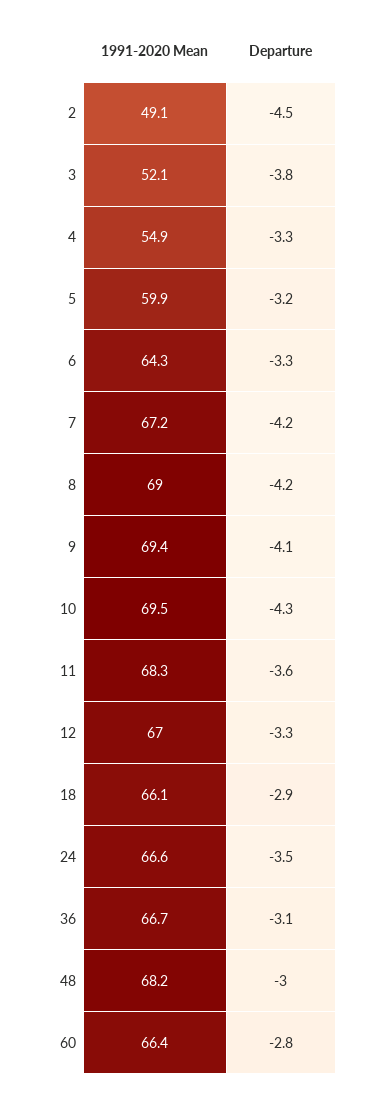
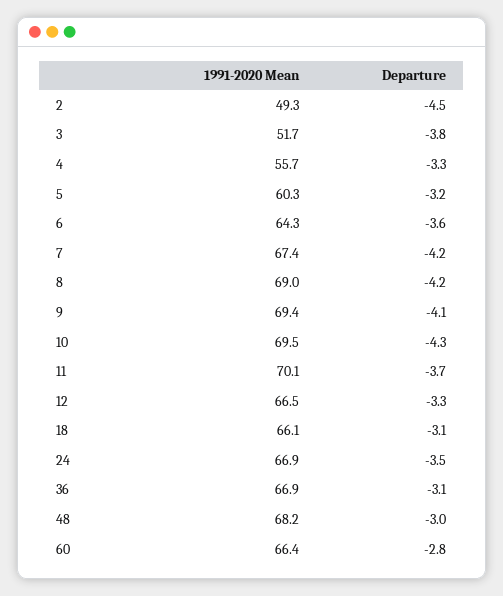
  {
    "1991-2020 Mean": {
-     "2": 49.1,
+     "2": 49.3,
-     "3": 52.1,
+     "3": 51.7,
-     "4": 54.9,
+     "4": 55.7,
-     "5": 59.9,
+     "5": 60.3,
      "6": 64.3,
-     "7": 67.2,
+     "7": 67.4,
      "8": 69,
      "9": 69.4,
      "10": 69.5,
-     "11": 68.3,
+     "11": 70.1,
-     "12": 67,
+     "12": 66.5,
      "18": 66.1,
-     "24": 66.6,
+     "24": 66.9,
-     "36": 66.7,
+     "36": 66.9,
      "48": 68.2,
      "60": 66.4
    },
    "Departure": {
      "2": -4.5,
      "3": -3.8,
      "4": -3.3,
      "5": -3.2,
-     "6": -3.3,
+     "6": -3.6,
      "7": -4.2,
      "8": -4.2,
      "9": -4.1,
      "10": -4.3,
-     "11": -3.6,
+     "11": -3.7,
      "12": -3.3,
-     "18": -2.9,
+     "18": -3.1,
      "24": -3.5,
      "36": -3.1,
      "48": -3,
      "60": -2.8
    }
  }

